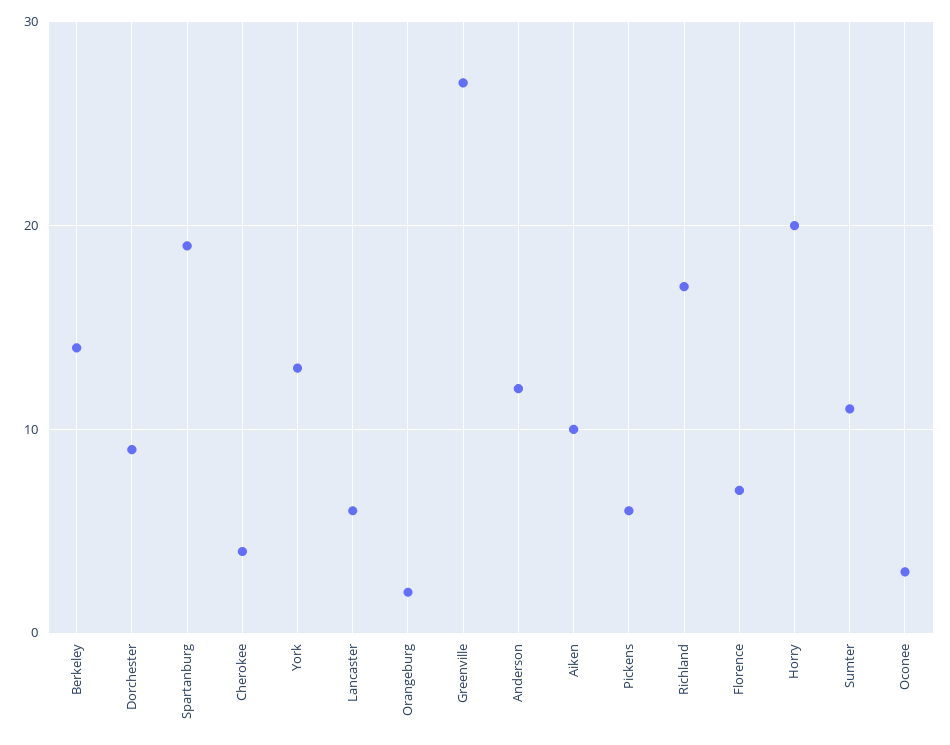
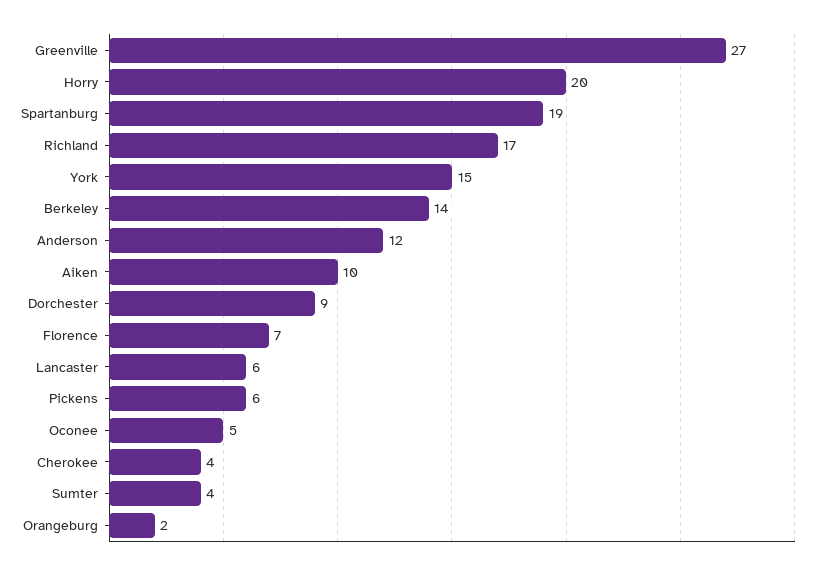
  {
    "Berkeley": 14,
    "Dorchester": 9,
    "Spartanburg": 19,
    "Cherokee": 4,
-   "York": 13,
+   "York": 15,
    "Lancaster": 6,
    "Orangeburg": 2,
    "Greenville": 27,
    "Anderson": 12,
    "Aiken": 10,
    "Pickens": 6,
    "Richland": 17,
    "Florence": 7,
    "Horry": 20,
-   "Sumter": 11,
+   "Sumter": 4,
-   "Oconee": 3
+   "Oconee": 5
  }

